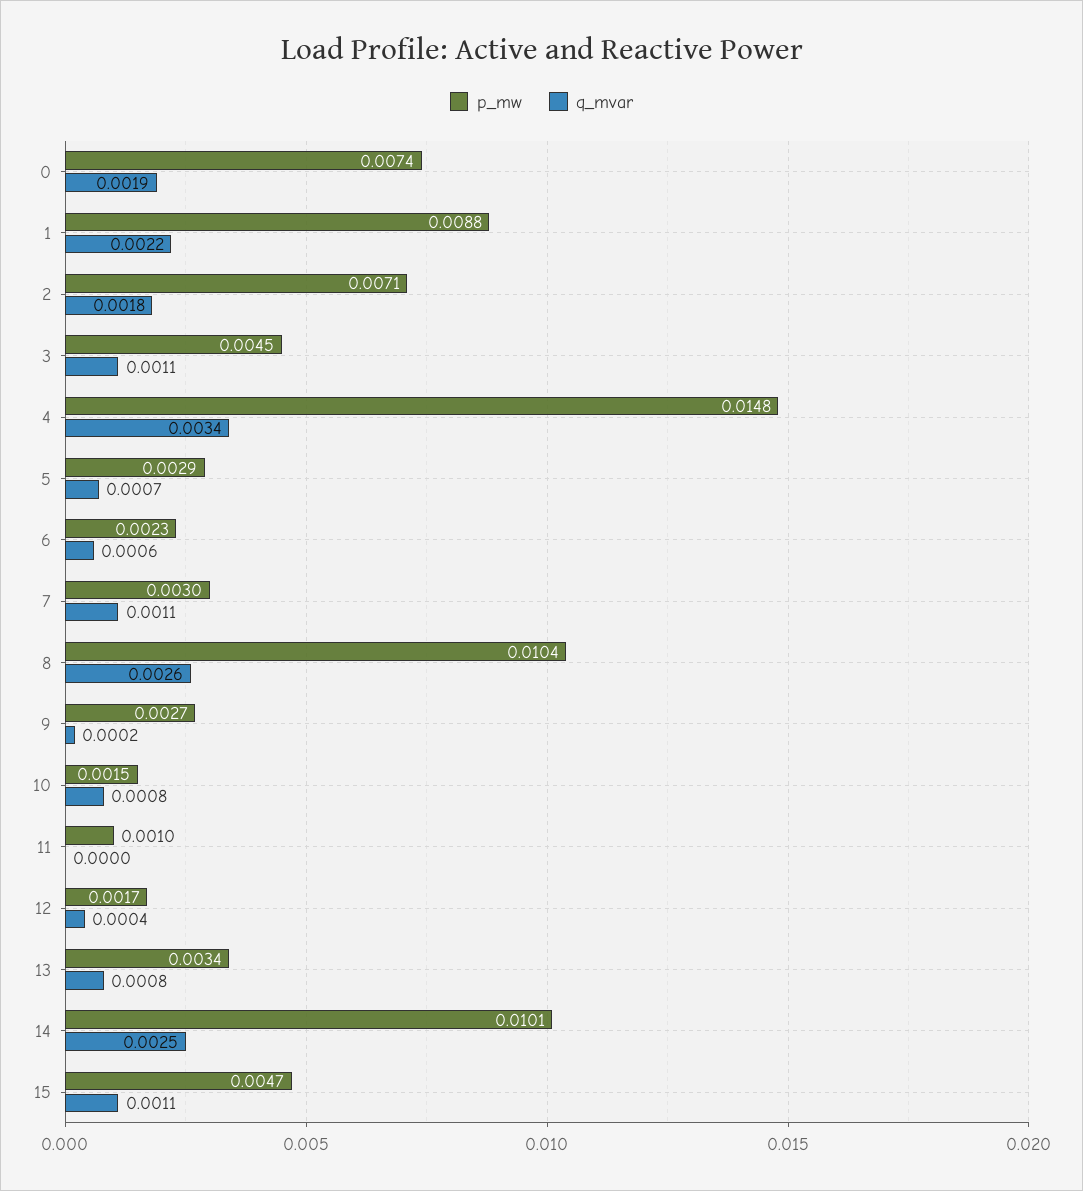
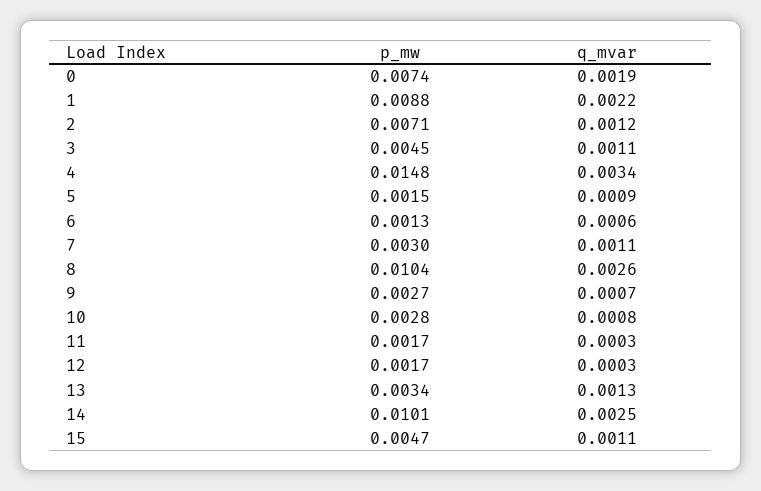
  {
    "p_mw": {
      "0": 0.0074,
      "1": 0.0088,
      "2": 0.0071,
      "3": 0.0045,
      "4": 0.0148,
-     "5": 0.0029,
+     "5": 0.0015,
-     "6": 0.0023,
+     "6": 0.0013,
      "7": 0.003,
      "8": 0.0104,
      "9": 0.0027,
-     "10": 0.0015,
+     "10": 0.0028,
-     "11": 0.001,
+     "11": 0.0017,
      "12": 0.0017,
      "13": 0.0034,
      "14": 0.0101,
      "15": 0.0047
    },
    "q_mvar": {
      "0": 0.0019,
      "1": 0.0022,
-     "2": 0.0018,
+     "2": 0.0012,
      "3": 0.0011,
      "4": 0.0034,
-     "5": 0.0007,
+     "5": 0.0009,
      "6": 0.0006,
      "7": 0.0011,
      "8": 0.0026,
-     "9": 0.0002,
+     "9": 0.0007,
      "10": 0.0008,
-     "11": 0,
+     "11": 0.0003,
-     "12": 0.0004,
+     "12": 0.0003,
-     "13": 0.0008,
+     "13": 0.0013,
      "14": 0.0025,
      "15": 0.0011
    }
  }

